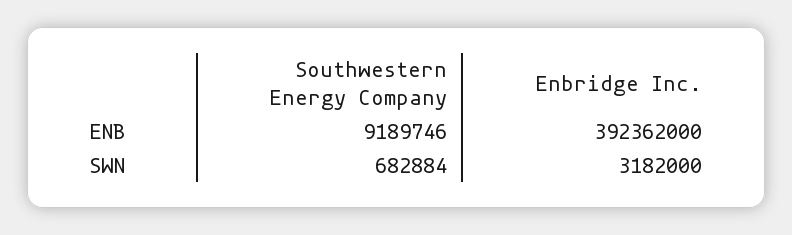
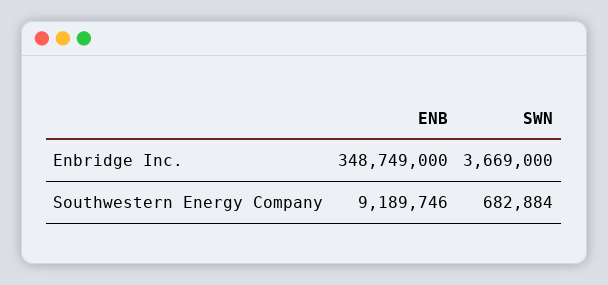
  {
    "Southwestern Energy Company": {
      "ENB": 9189746,
      "SWN": 682884
    },
    "Enbridge Inc.": {
-     "ENB": 392362000,
+     "ENB": 348749000,
-     "SWN": 3182000
+     "SWN": 3669000
    }
  }

